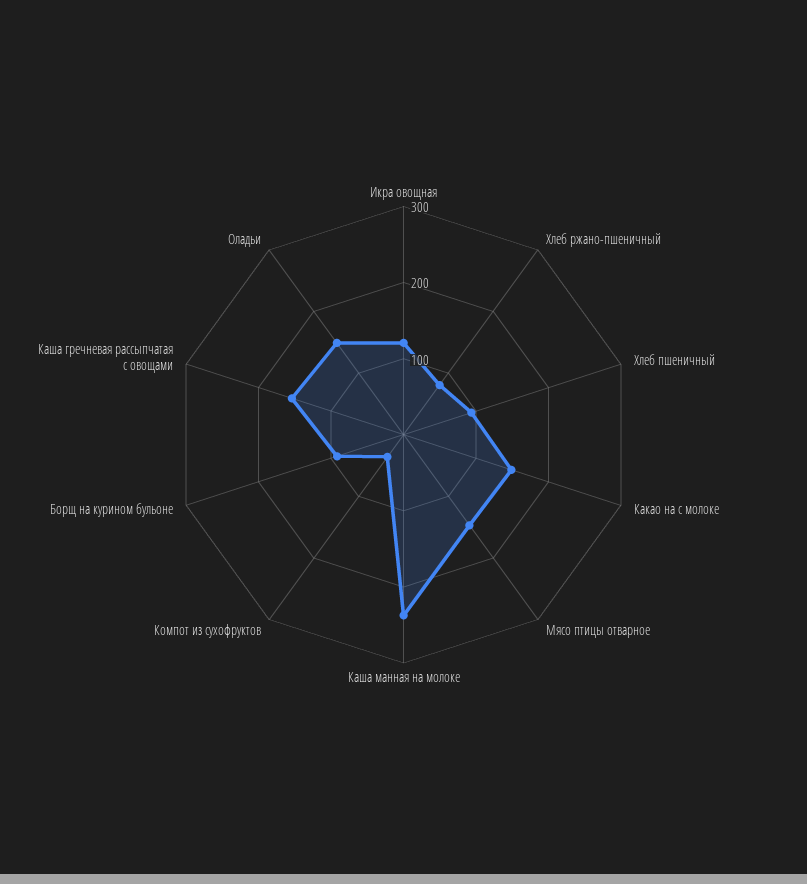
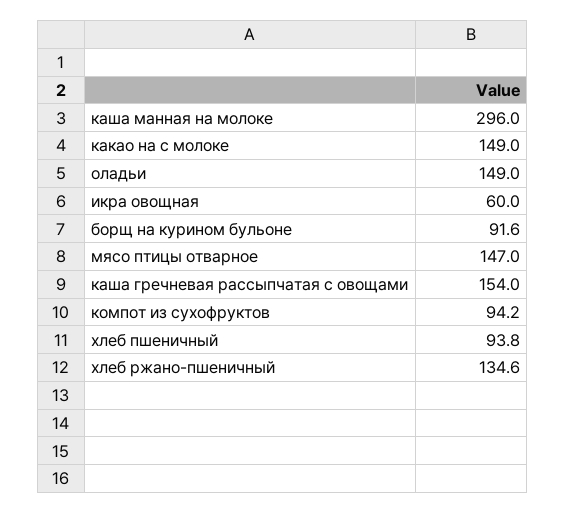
  {
-   "Икра овощная": 120,
+   "Икра овощная": 60,
-   "Хлеб ржано-пшеничный": 80,
+   "Хлеб ржано-пшеничный": 134.6,
    "Хлеб пшеничный": 93.8,
    "Какао на с молоке": 149,
    "Мясо птицы отварное": 147,
-   "Каша манная на молоке": 240,
+   "Каша манная на молоке": 296,
-   "Компот из сухофруктов": 40,
+   "Компот из сухофруктов": 94.2,
    "Борщ на курином бульоне": 91.6,
    "Каша гречневая рассыпчатая с овощами": 154,
    "Оладьи": 149
  }

